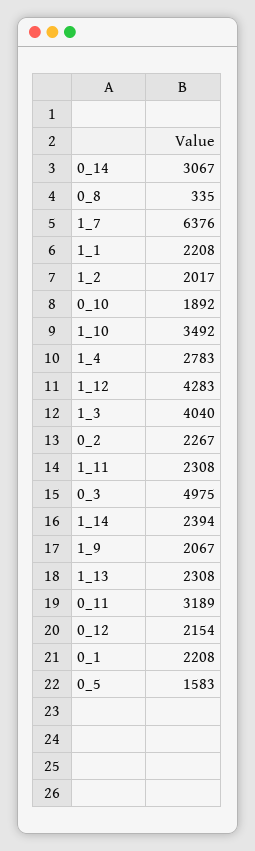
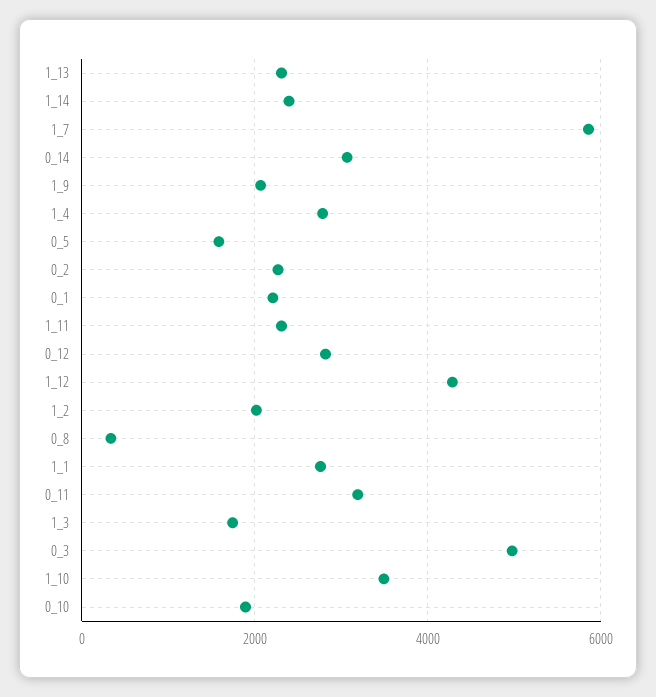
  {
    "0_14": 3067,
    "0_8": 335,
-   "1_7": 6376,
+   "1_7": 5800,
-   "1_1": 2208,
+   "1_1": 2800,
    "1_2": 2017,
    "0_10": 1892,
    "1_10": 3492,
    "1_4": 2783,
    "1_12": 4283,
-   "1_3": 4040,
+   "1_3": 1800,
    "0_2": 2267,
    "1_11": 2308,
    "0_3": 4975,
    "1_14": 2394,
    "1_9": 2067,
    "1_13": 2308,
    "0_11": 3189,
-   "0_12": 2154,
+   "0_12": 2800,
    "0_1": 2208,
    "0_5": 1583
  }

